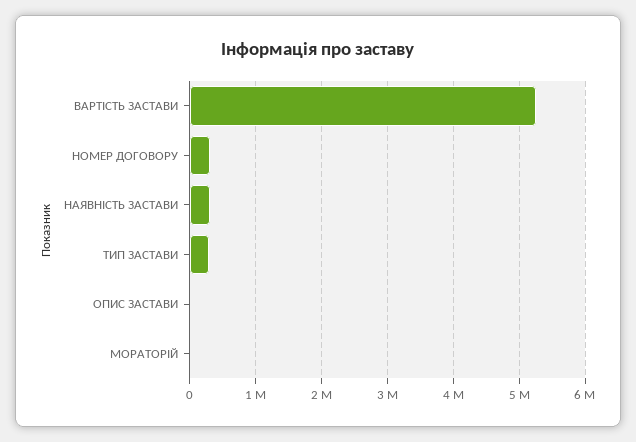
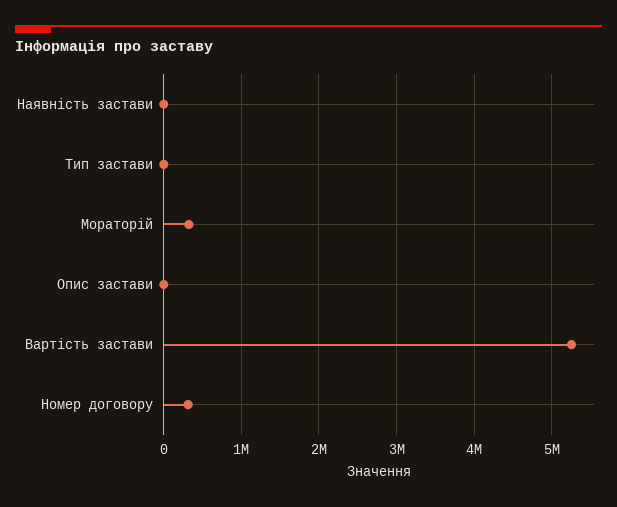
  {
    "ВАРТІСТЬ ЗАСТАВИ": 5300000,
    "НОМЕР ДОГОВОРУ": 300000,
-   "НАЯВНІСТЬ ЗАСТАВИ": 300000,
+   "НАЯВНІСТЬ ЗАСТАВИ": 0,
-   "ТИП ЗАСТАВИ": 300000,
+   "ТИП ЗАСТАВИ": 0,
    "ОПИС ЗАСТАВИ": 0,
-   "МОРАТОРІЙ": 0
+   "МОРАТОРІЙ": 300000
  }

